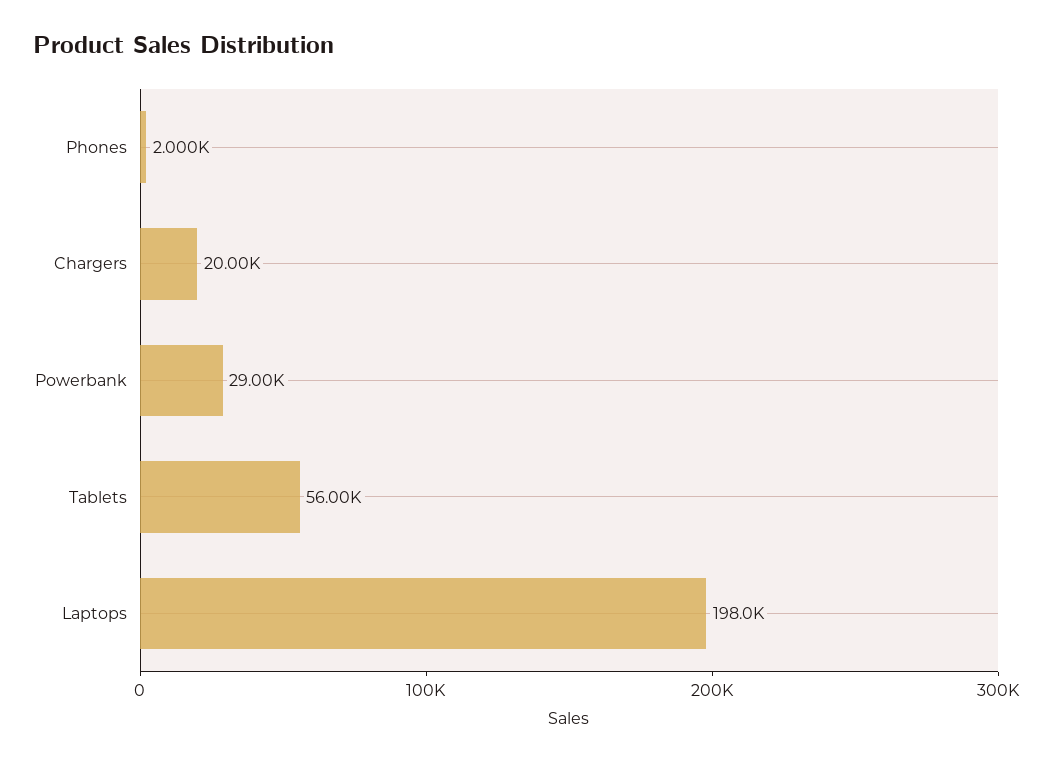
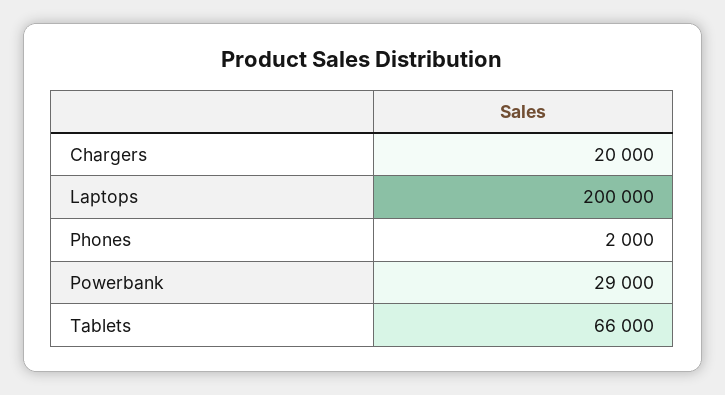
  {
    "Phones": 2000,
    "Chargers": 20000,
    "Powerbank": 29000,
-   "Tablets": 56000,
+   "Tablets": 66000,
-   "Laptops": 198000
+   "Laptops": 200000
  }

